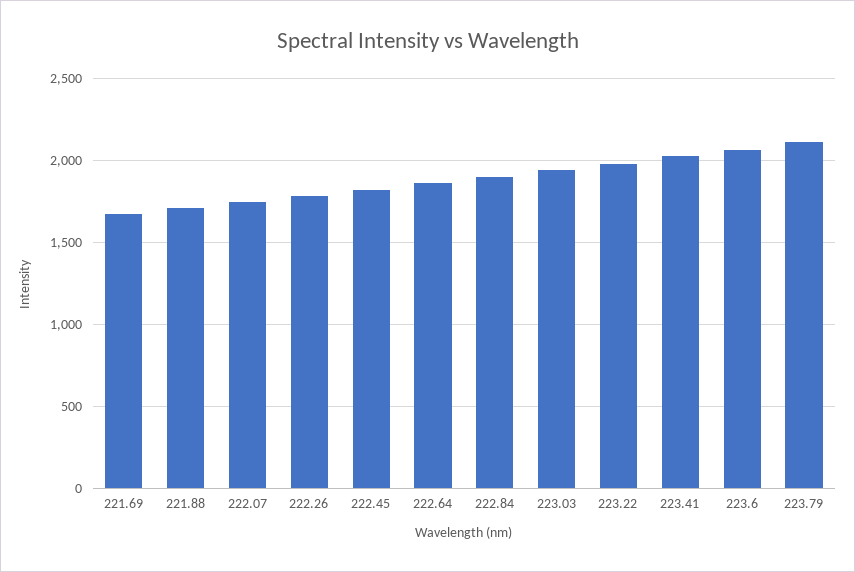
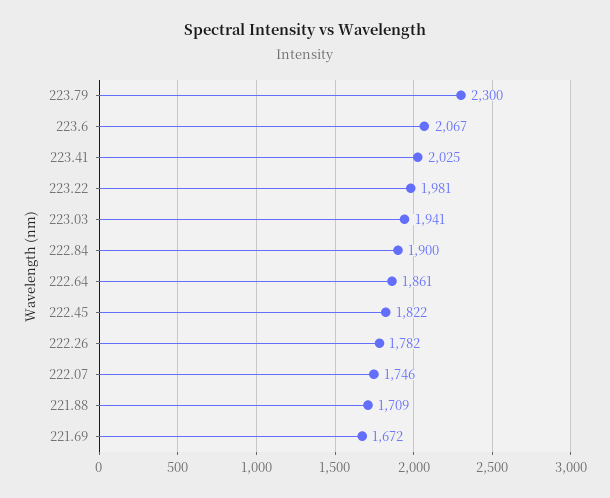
  {
    "221.69": 1672,
    "221.88": 1709,
    "222.07": 1746,
    "222.26": 1782,
    "222.45": 1822,
    "222.64": 1861,
    "222.84": 1900,
    "223.03": 1941,
    "223.22": 1981,
    "223.41": 2025,
    "223.6": 2067,
-   "223.79": 2100
+   "223.79": 2300
  }

